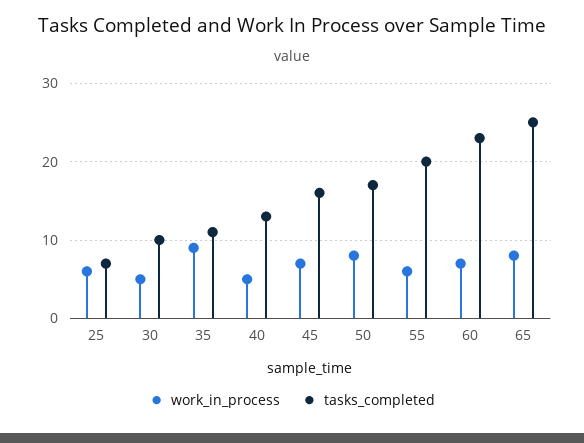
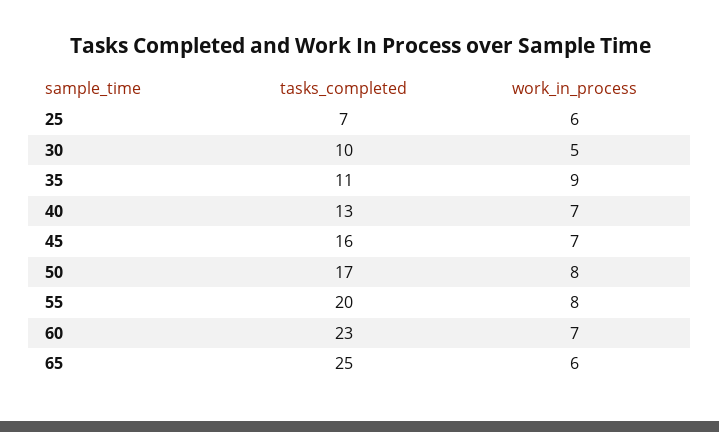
  {
    "work_in_process": {
      "25": 6,
      "30": 5,
      "35": 9,
-     "40": 5,
+     "40": 7,
      "45": 7,
      "50": 8,
-     "55": 6,
+     "55": 8,
      "60": 7,
-     "65": 8
+     "65": 6
    },
    "tasks_completed": {
      "25": 7,
      "30": 10,
      "35": 11,
      "40": 13,
      "45": 16,
      "50": 17,
      "55": 20,
      "60": 23,
      "65": 25
    }
  }

